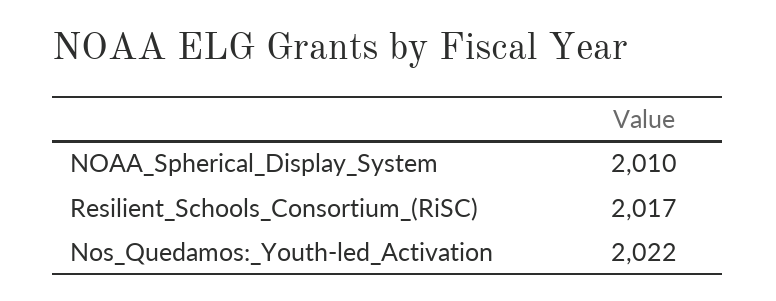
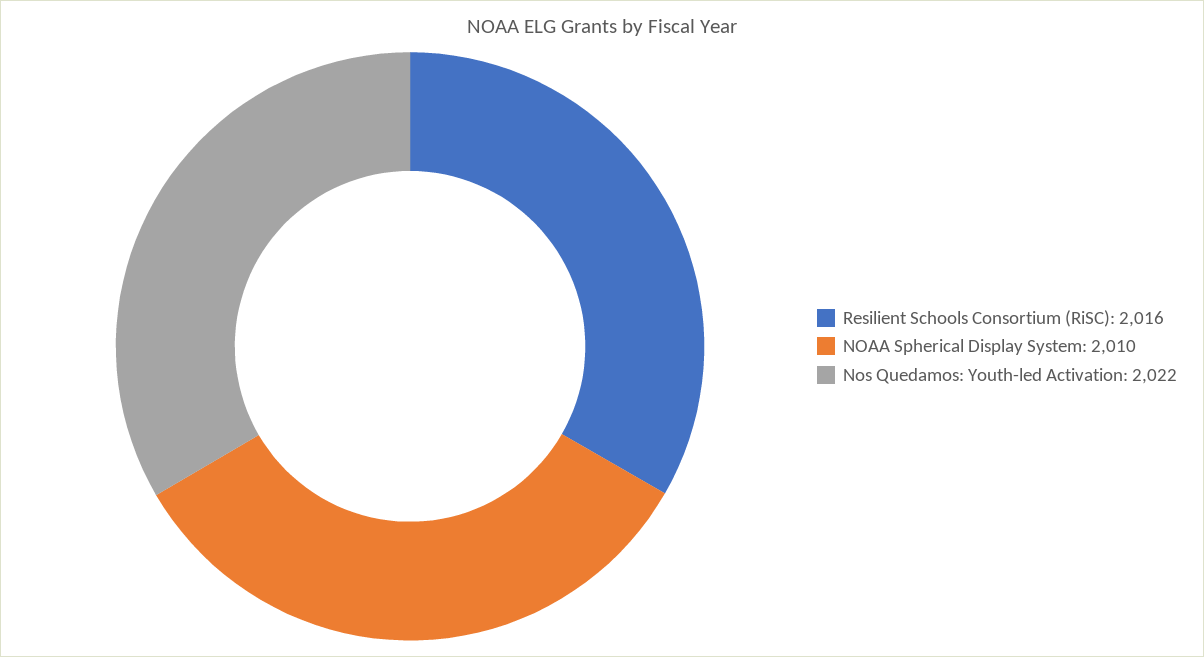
  {
    "NOAA_Spherical_Display_System": 2010,
-   "Resilient_Schools_Consortium_(RiSC)": 2017,
+   "Resilient_Schools_Consortium_(RiSC)": 2016,
    "Nos_Quedamos:_Youth-led_Activation": 2022
  }

